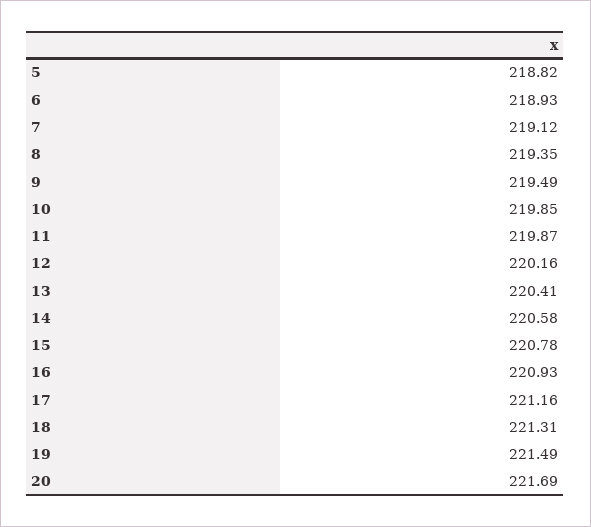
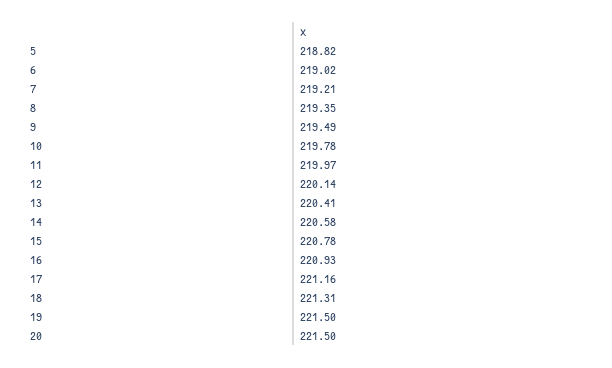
  {
    "5": 218.82,
-   "6": 218.93,
+   "6": 219.02,
-   "7": 219.12,
+   "7": 219.21,
    "8": 219.35,
    "9": 219.49,
-   "10": 219.85,
+   "10": 219.78,
-   "11": 219.87,
+   "11": 219.97,
-   "12": 220.16,
+   "12": 220.14,
    "13": 220.41,
    "14": 220.58,
    "15": 220.78,
    "16": 220.93,
    "17": 221.16,
    "18": 221.31,
-   "19": 221.49,
+   "19": 221.5,
-   "20": 221.69
+   "20": 221.5
  }

